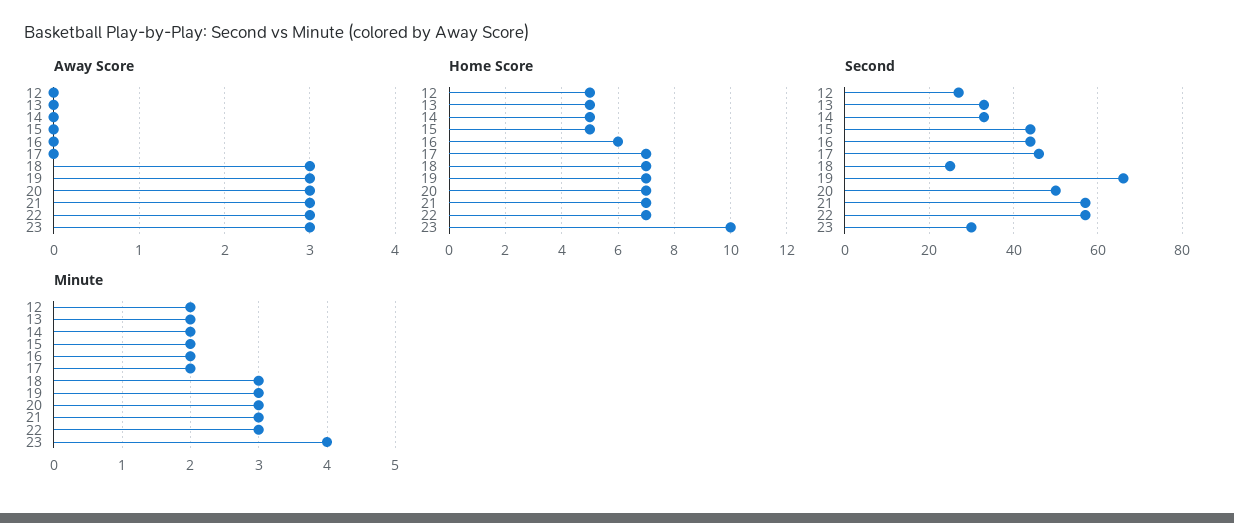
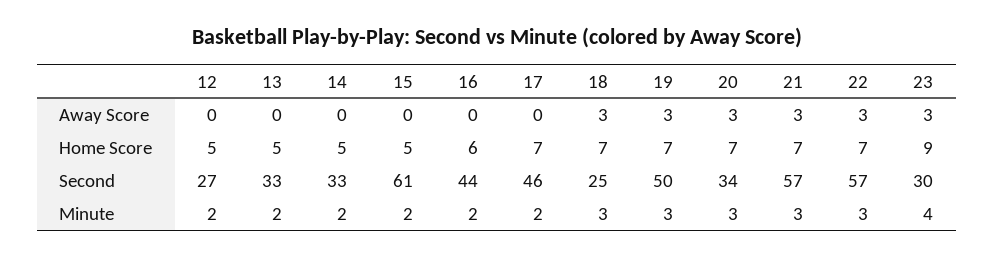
  {
    "Away Score": {
      "12": 0,
      "13": 0,
      "14": 0,
      "15": 0,
      "16": 0,
      "17": 0,
      "18": 3,
      "19": 3,
      "20": 3,
      "21": 3,
      "22": 3,
      "23": 3
    },
    "Home Score": {
      "12": 5,
      "13": 5,
      "14": 5,
      "15": 5,
      "16": 6,
      "17": 7,
      "18": 7,
      "19": 7,
      "20": 7,
      "21": 7,
      "22": 7,
-     "23": 10
+     "23": 9
    },
    "Second": {
      "12": 27,
      "13": 33,
      "14": 33,
-     "15": 45,
+     "15": 61,
      "16": 44,
      "17": 46,
      "18": 25,
-     "19": 65,
+     "19": 50,
-     "20": 50,
+     "20": 34,
      "21": 57,
      "22": 57,
      "23": 30
    },
    "Minute": {
      "12": 2,
      "13": 2,
      "14": 2,
      "15": 2,
      "16": 2,
      "17": 2,
      "18": 3,
      "19": 3,
      "20": 3,
      "21": 3,
      "22": 3,
      "23": 4
    }
  }

